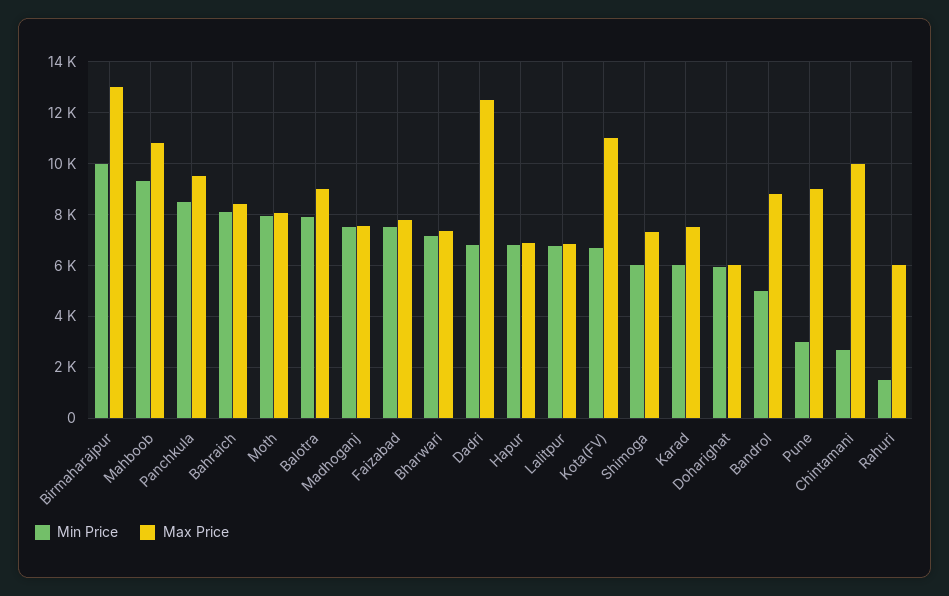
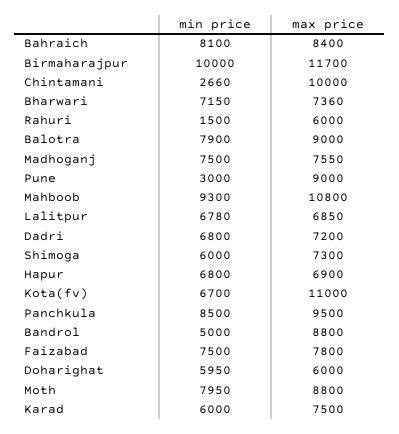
  {
    "Min Price": {
      "Birmaharajpur": 10000,
      "Mahboob": 9300,
      "Panchkula": 8500,
      "Bahraich": 8100,
      "Moth": 7950,
      "Balotra": 7900,
      "Madhoganj": 7500,
      "Faizabad": 7500,
      "Bharwari": 7150,
      "Dadri": 6800,
      "Hapur": 6800,
      "Lalitpur": 6780,
      "Kota(FV)": 6700,
      "Shimoga": 6000,
      "Karad": 6000,
      "Doharighat": 5950,
      "Bandrol": 5000,
      "Pune": 3000,
      "Chintamani": 2660,
      "Rahuri": 1500
    },
    "Max Price": {
-     "Birmaharajpur": 13000,
+     "Birmaharajpur": 11700,
      "Mahboob": 10800,
      "Panchkula": 9500,
      "Bahraich": 8400,
-     "Moth": 8000,
+     "Moth": 8800,
      "Balotra": 9000,
      "Madhoganj": 7550,
      "Faizabad": 7800,
      "Bharwari": 7360,
-     "Dadri": 12500,
+     "Dadri": 7200,
      "Hapur": 6900,
      "Lalitpur": 6850,
      "Kota(FV)": 11000,
      "Shimoga": 7300,
      "Karad": 7500,
      "Doharighat": 6000,
      "Bandrol": 8800,
      "Pune": 9000,
      "Chintamani": 10000,
      "Rahuri": 6000
    }
  }

